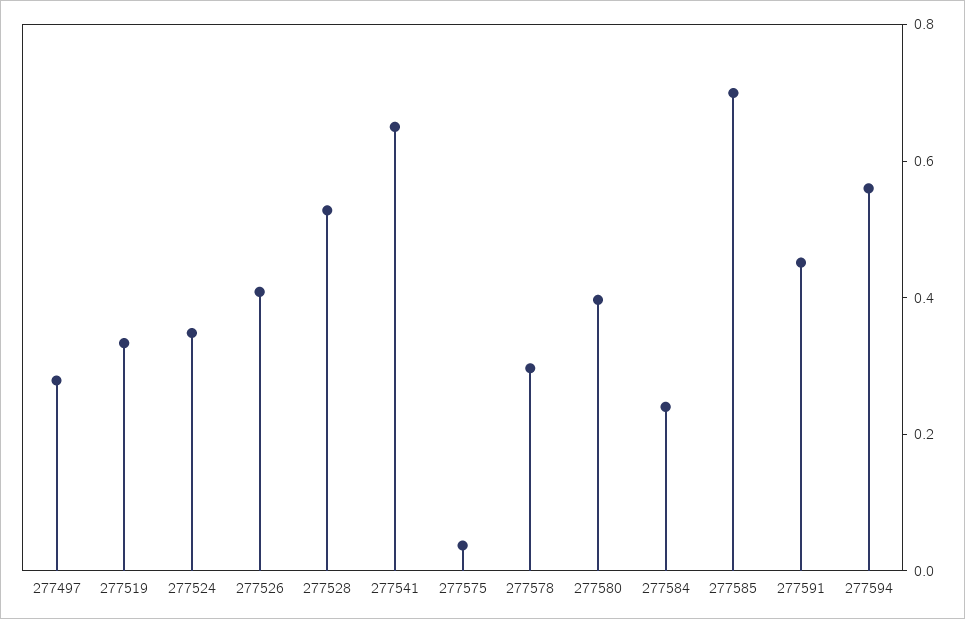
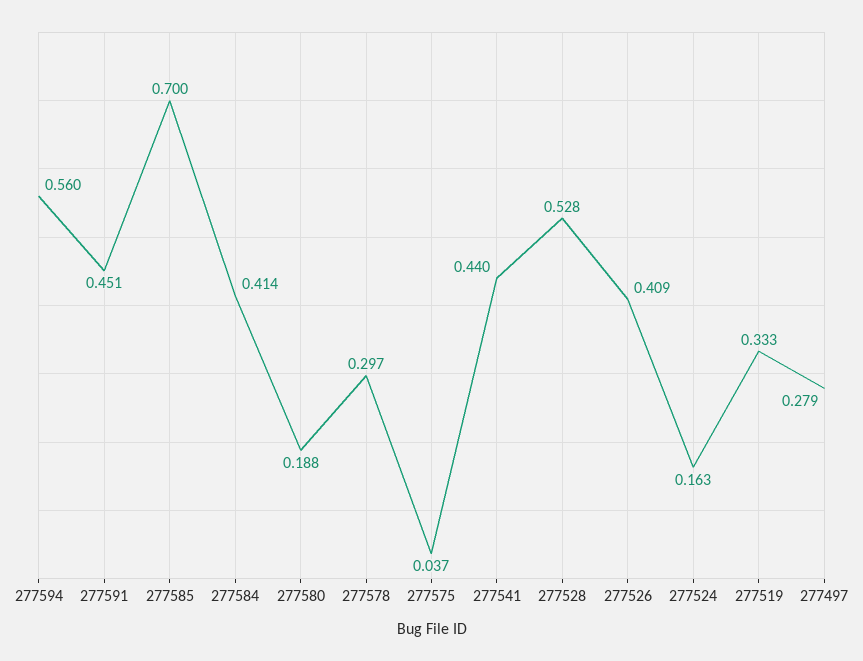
  {
    "277497": 0.279,
    "277519": 0.333,
-   "277524": 0.35,
+   "277524": 0.163,
    "277526": 0.409,
    "277528": 0.528,
-   "277541": 0.65,
+   "277541": 0.44,
    "277575": 0.037,
    "277578": 0.297,
-   "277580": 0.4,
+   "277580": 0.188,
-   "277584": 0.25,
+   "277584": 0.414,
    "277585": 0.7,
    "277591": 0.451,
    "277594": 0.56
  }

